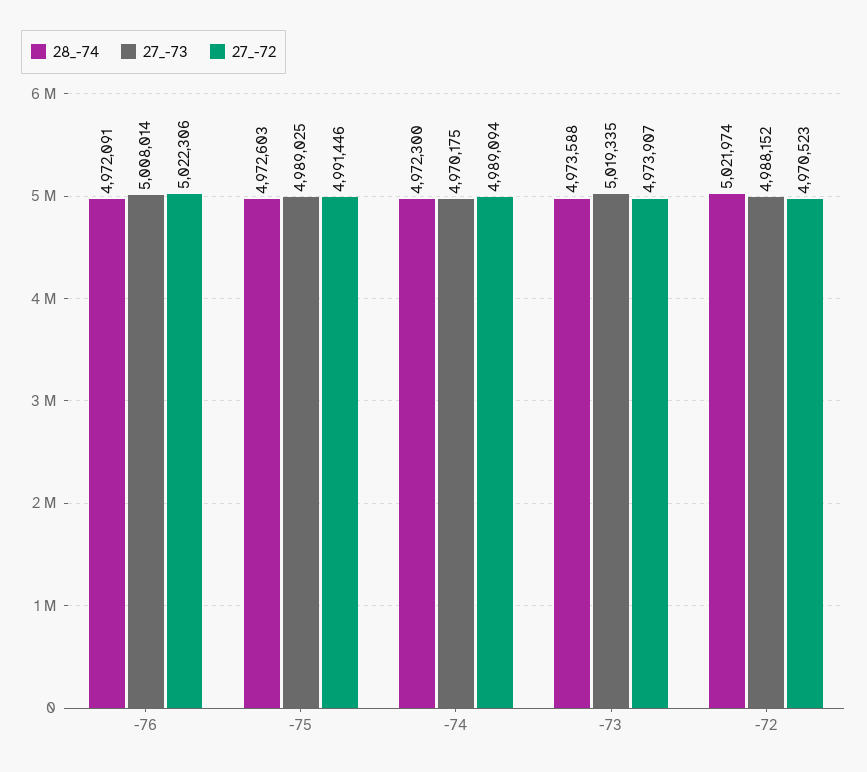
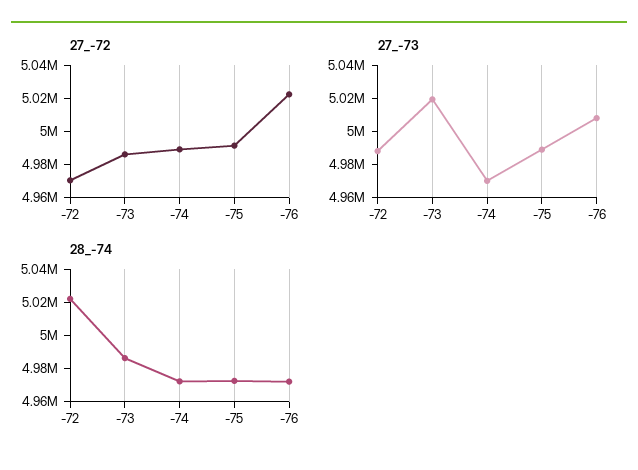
  {
    "28_-74": {
      "-76": 4972091,
      "-75": 4972603,
      "-74": 4972300,
-     "-73": 4973588,
+     "-73": 4985000,
      "-72": 5021974
    },
    "27_-73": {
      "-76": 5008014,
      "-75": 4989025,
      "-74": 4970175,
      "-73": 5019335,
      "-72": 4988152
    },
    "27_-72": {
      "-76": 5022306,
      "-75": 4991446,
      "-74": 4989094,
-     "-73": 4973907,
+     "-73": 4985000,
      "-72": 4970523
    }
  }

